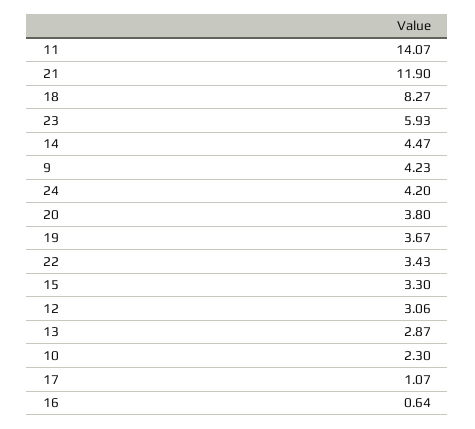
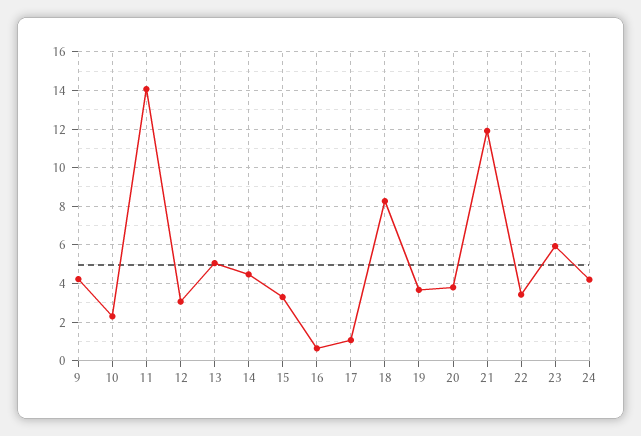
  {
    "11": 14.07,
    "21": 11.9,
    "18": 8.27,
    "23": 5.93,
    "14": 4.47,
    "9": 4.23,
    "24": 4.2,
    "20": 3.8,
    "19": 3.67,
    "22": 3.43,
    "15": 3.3,
    "12": 3.06,
-   "13": 2.87,
+   "13": 5,
    "10": 2.3,
    "17": 1.07,
    "16": 0.64
  }

